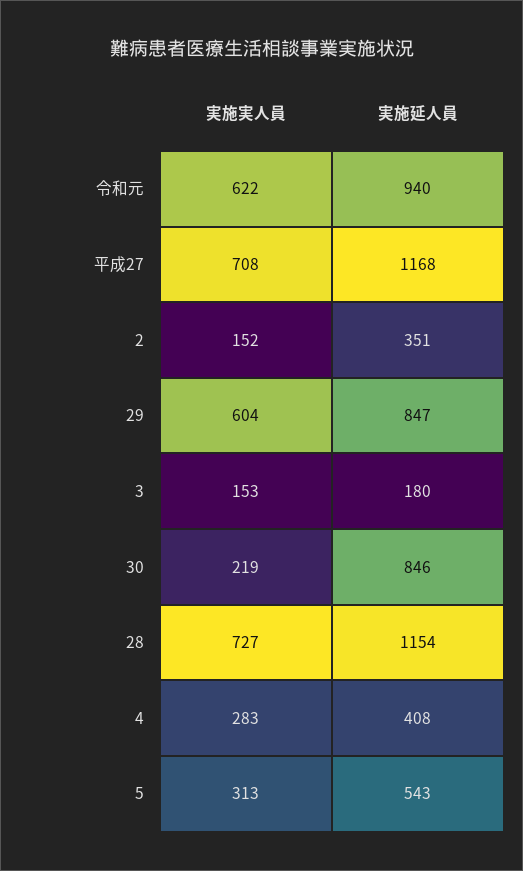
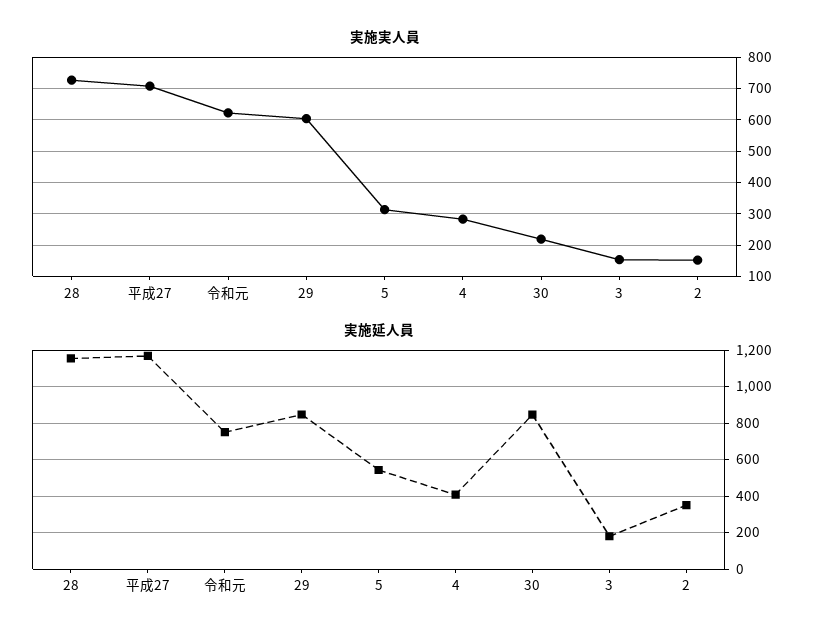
  {
    "実施実人員": {
      "令和元": 622,
      "平成27": 708,
      "2": 152,
      "29": 604,
      "3": 153,
      "30": 219,
      "28": 727,
      "4": 283,
      "5": 313
    },
    "実施延人員": {
-     "令和元": 940,
+     "令和元": 750,
      "平成27": 1168,
      "2": 351,
      "29": 847,
      "3": 180,
      "30": 846,
      "28": 1154,
      "4": 408,
      "5": 543
    }
  }

